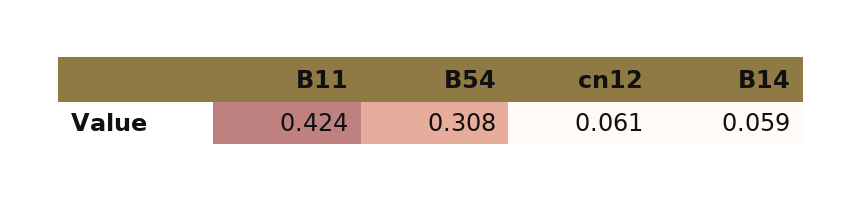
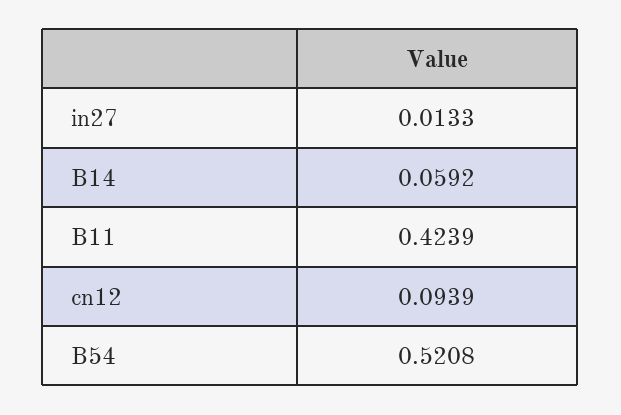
  {
    "B11": 0.4239,
-   "B54": 0.308,
+   "B54": 0.5208,
-   "cn12": 0.061,
+   "cn12": 0.0939,
-   "B14": 0.0592
+   "B14": 0.0592,
+   "in27": 0.0133
  }

